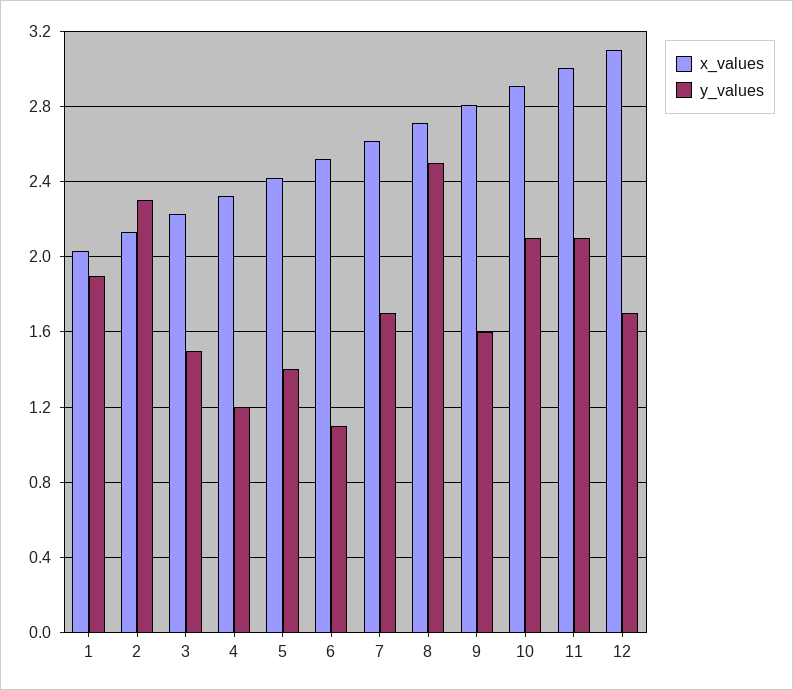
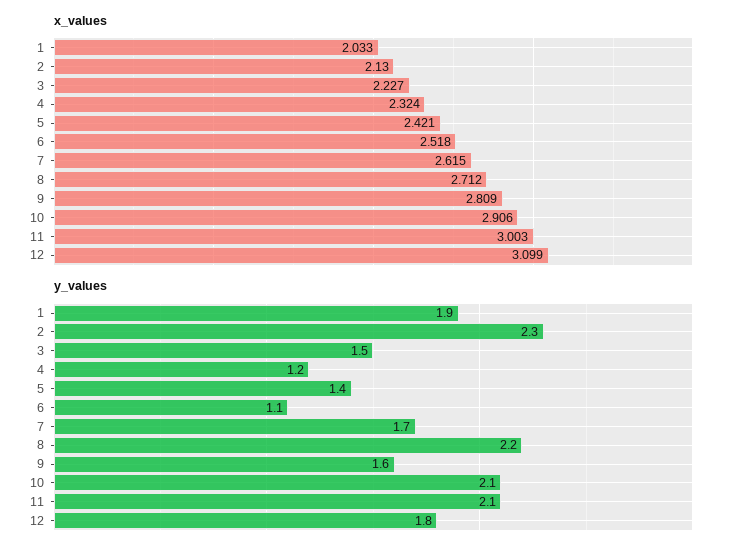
  {
    "x_values": {
      "1": 2.033,
      "2": 2.13,
      "3": 2.227,
      "4": 2.324,
      "5": 2.421,
      "6": 2.518,
      "7": 2.615,
      "8": 2.712,
      "9": 2.809,
      "10": 2.906,
      "11": 3.003,
      "12": 3.099
    },
    "y_values": {
      "1": 1.9,
      "2": 2.3,
      "3": 1.5,
      "4": 1.2,
      "5": 1.4,
      "6": 1.1,
      "7": 1.7,
-     "8": 2.5,
+     "8": 2.2,
      "9": 1.6,
      "10": 2.1,
      "11": 2.1,
-     "12": 1.7
+     "12": 1.8
    }
  }

